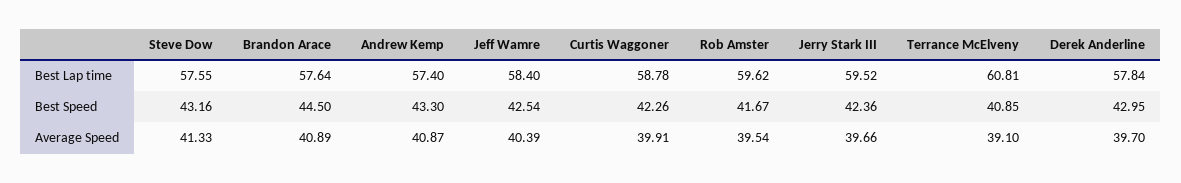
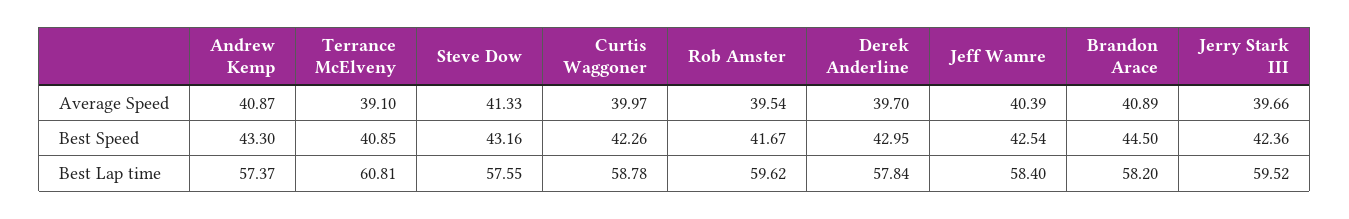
  {
    "Steve Dow": {
      "Best Lap time": 57.55,
      "Best Speed": 43.16,
      "Average Speed": 41.33
    },
    "Brandon Arace": {
-     "Best Lap time": 57.64,
+     "Best Lap time": 58.2,
      "Best Speed": 44.5,
      "Average Speed": 40.89
    },
    "Andrew Kemp": {
-     "Best Lap time": 57.4,
+     "Best Lap time": 57.37,
      "Best Speed": 43.3,
      "Average Speed": 40.87
    },
    "Jeff Wamre": {
      "Best Lap time": 58.4,
      "Best Speed": 42.54,
      "Average Speed": 40.39
    },
    "Curtis Waggoner": {
      "Best Lap time": 58.78,
      "Best Speed": 42.26,
-     "Average Speed": 39.91
+     "Average Speed": 39.97
    },
    "Rob Amster": {
      "Best Lap time": 59.62,
      "Best Speed": 41.67,
      "Average Speed": 39.54
    },
    "Jerry Stark III": {
      "Best Lap time": 59.52,
      "Best Speed": 42.36,
      "Average Speed": 39.66
    },
    "Terrance McElveny": {
      "Best Lap time": 60.81,
      "Best Speed": 40.85,
      "Average Speed": 39.1
    },
    "Derek Anderline": {
      "Best Lap time": 57.84,
      "Best Speed": 42.95,
      "Average Speed": 39.7
    }
  }

